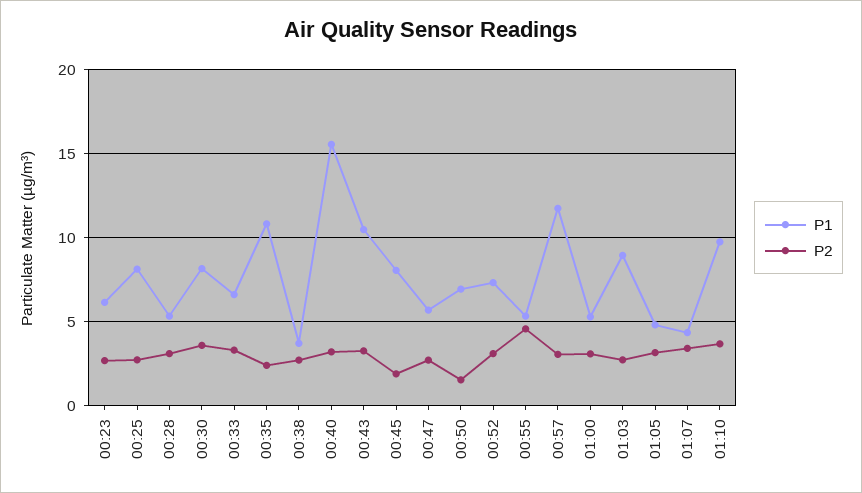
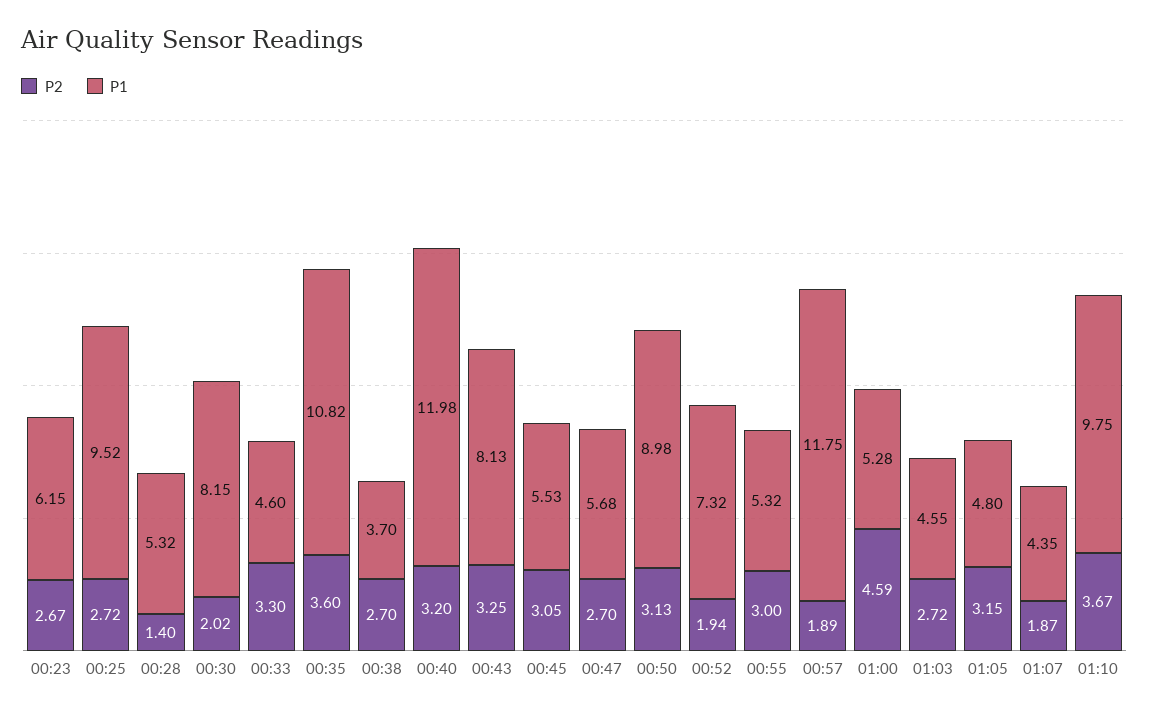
  {
    "P1": {
      "00:23": 6.15,
-     "00:25": 8,
+     "00:25": 9.52,
      "00:28": 5.32,
      "00:30": 8.15,
-     "00:33": 6.5,
+     "00:33": 4.6,
      "00:35": 10.82,
      "00:38": 3.7,
-     "00:40": 15.5,
+     "00:40": 11.98,
-     "00:43": 10.5,
+     "00:43": 8.13,
-     "00:45": 8,
+     "00:45": 5.53,
      "00:47": 5.68,
-     "00:50": 7,
+     "00:50": 8.98,
      "00:52": 7.32,
      "00:55": 5.32,
      "00:57": 11.75,
      "01:00": 5.28,
-     "01:03": 9,
+     "01:03": 4.55,
      "01:05": 4.8,
      "01:07": 4.35,
      "01:10": 9.75
    },
    "P2": {
      "00:23": 2.67,
      "00:25": 2.72,
-     "00:28": 3,
+     "00:28": 1.4,
-     "00:30": 3.5,
+     "00:30": 2.02,
      "00:33": 3.3,
-     "00:35": 2.5,
+     "00:35": 3.6,
      "00:38": 2.7,
      "00:40": 3.2,
      "00:43": 3.25,
-     "00:45": 2,
+     "00:45": 3.05,
      "00:47": 2.7,
-     "00:50": 1.5,
+     "00:50": 3.13,
-     "00:52": 3,
+     "00:52": 1.94,
-     "00:55": 4.5,
+     "00:55": 3,
-     "00:57": 3,
+     "00:57": 1.89,
-     "01:00": 3,
+     "01:00": 4.59,
      "01:03": 2.72,
      "01:05": 3.15,
-     "01:07": 3.5,
+     "01:07": 1.87,
      "01:10": 3.67
    }
  }

